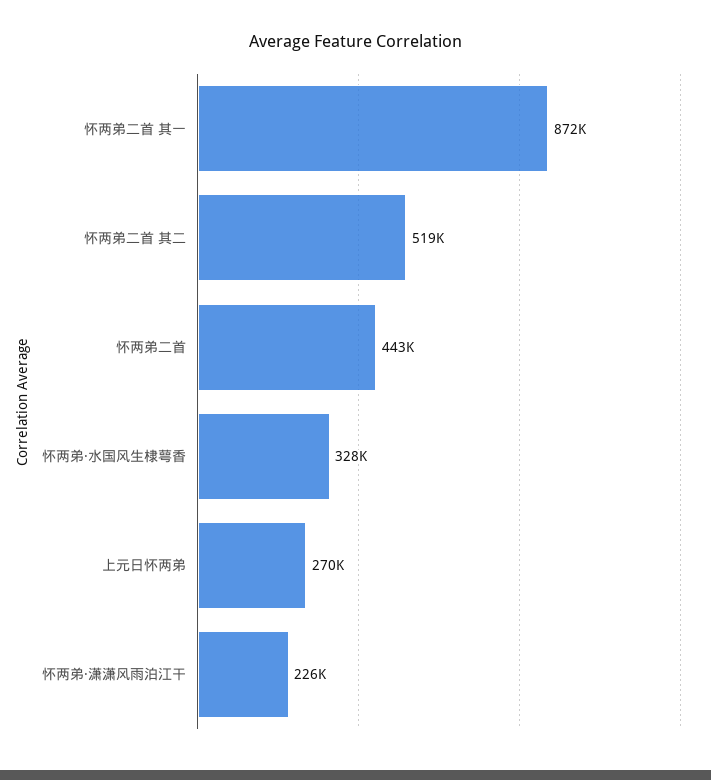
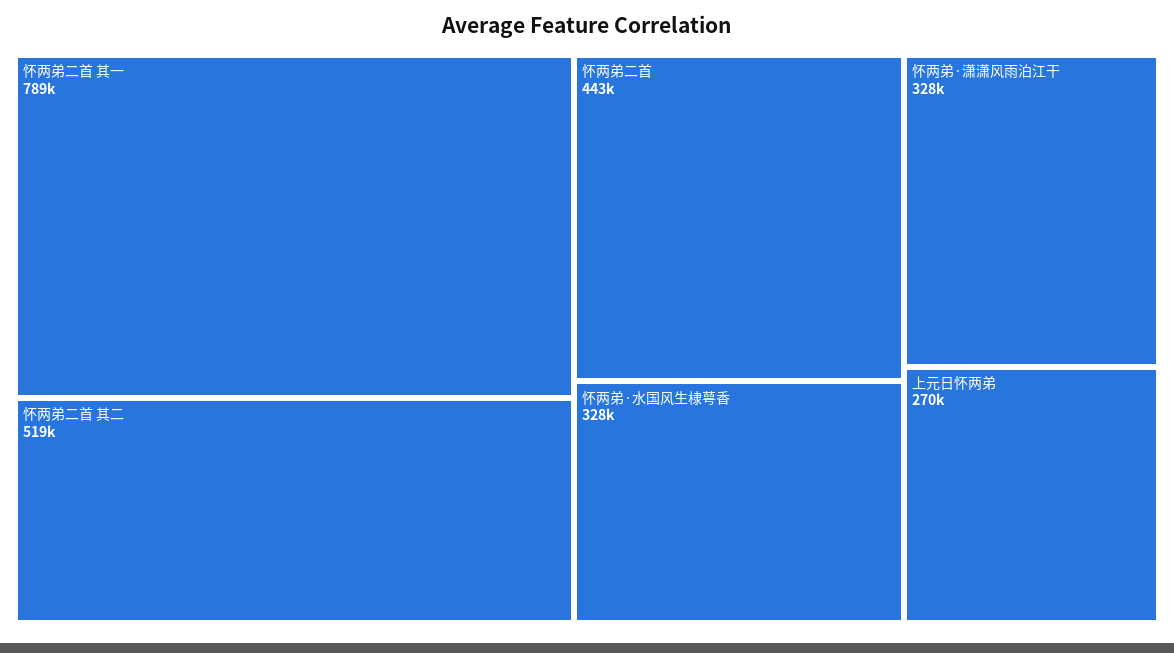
  {
-   "怀两弟二首 其一": 872000,
+   "怀两弟二首 其一": 789000,
    "怀两弟二首 其二": 519000,
    "怀两弟二首": 443000,
    "怀两弟·水国风生棣萼香": 328000,
    "上元日怀两弟": 270000,
-   "怀两弟·潇潇风雨泊江干": 226000
+   "怀两弟·潇潇风雨泊江干": 328000
  }

